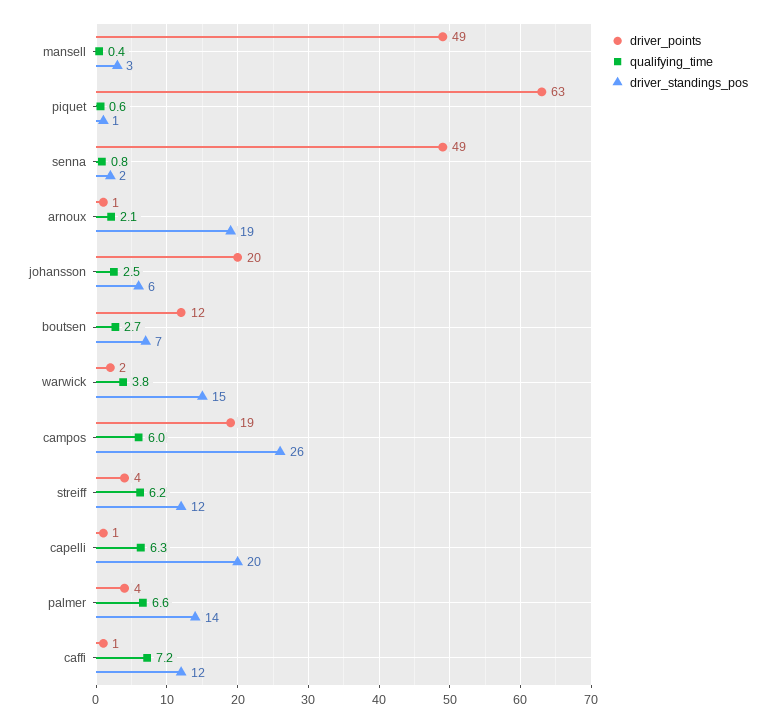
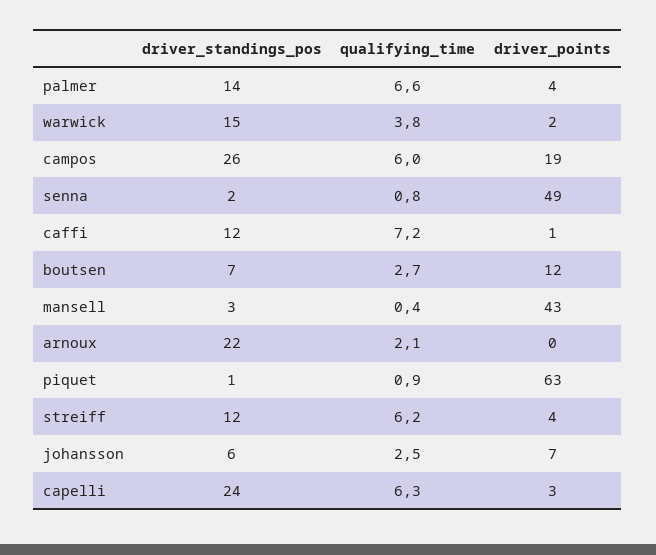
  {
    "driver_points": {
-     "mansell": 49,
+     "mansell": 43,
      "piquet": 63,
      "senna": 49,
-     "arnoux": 1,
+     "arnoux": 0,
-     "johansson": 20,
+     "johansson": 7,
      "boutsen": 12,
      "warwick": 2,
      "campos": 19,
      "streiff": 4,
-     "capelli": 1,
+     "capelli": 3,
      "palmer": 4,
      "caffi": 1
    },
    "qualifying_time": {
      "mansell": 0.4,
-     "piquet": 0.6,
+     "piquet": 0.9,
      "senna": 0.8,
      "arnoux": 2.1,
      "johansson": 2.5,
      "boutsen": 2.7,
      "warwick": 3.8,
      "campos": 6,
      "streiff": 6.2,
      "capelli": 6.3,
      "palmer": 6.6,
      "caffi": 7.2
    },
    "driver_standings_pos": {
      "mansell": 3,
      "piquet": 1,
      "senna": 2,
-     "arnoux": 19,
+     "arnoux": 22,
      "johansson": 6,
      "boutsen": 7,
      "warwick": 15,
      "campos": 26,
      "streiff": 12,
-     "capelli": 20,
+     "capelli": 24,
      "palmer": 14,
      "caffi": 12
    }
  }

